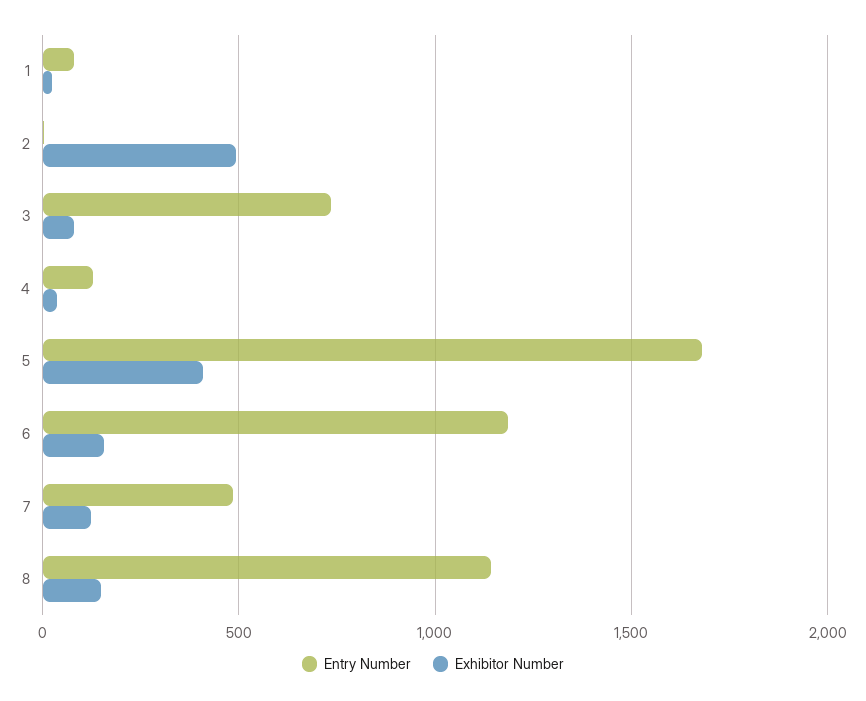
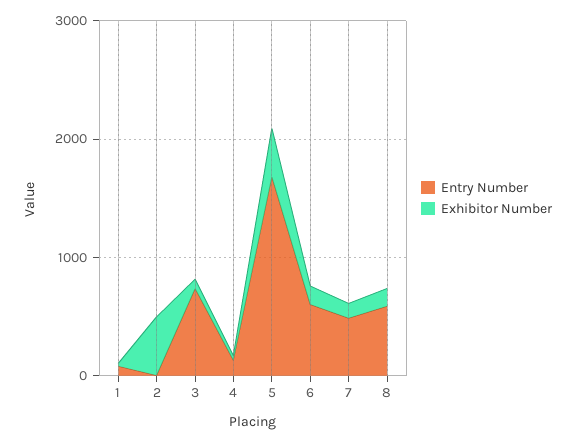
  {
    "Entry Number": {
      "1": 100,
      "2": 0,
      "3": 750,
      "4": 150,
      "5": 1700,
-     "6": 1200,
+     "6": 600,
      "7": 500,
-     "8": 1150
+     "8": 600
    },
    "Exhibitor Number": {
      "1": 50,
      "2": 500,
      "3": 100,
      "4": 50,
      "5": 400,
      "6": 150,
      "7": 100,
      "8": 150
    }
  }

